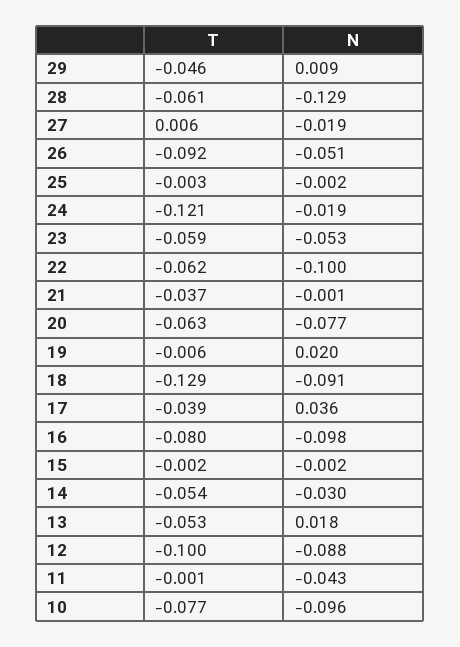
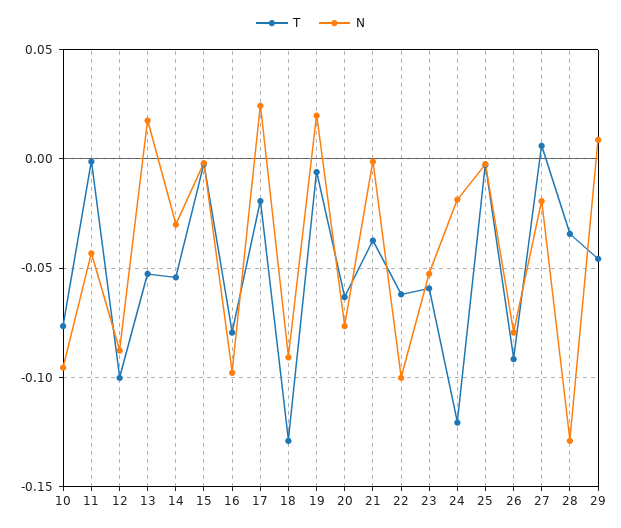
  {
    "T": {
      "29": -0.046,
-     "28": -0.061,
+     "28": -0.035,
      "27": 0.006,
      "26": -0.092,
      "25": -0.003,
      "24": -0.121,
      "23": -0.059,
      "22": -0.062,
      "21": -0.037,
      "20": -0.063,
      "19": -0.006,
      "18": -0.129,
-     "17": -0.039,
+     "17": -0.02,
      "16": -0.08,
      "15": -0.002,
      "14": -0.054,
      "13": -0.053,
      "12": -0.1,
      "11": -0.001,
      "10": -0.077
    },
    "N": {
      "29": 0.009,
      "28": -0.129,
      "27": -0.019,
-     "26": -0.051,
+     "26": -0.08,
      "25": -0.002,
      "24": -0.019,
      "23": -0.053,
      "22": -0.1,
      "21": -0.001,
      "20": -0.077,
      "19": 0.02,
      "18": -0.091,
-     "17": 0.036,
+     "17": 0.025,
      "16": -0.098,
      "15": -0.002,
      "14": -0.03,
      "13": 0.018,
      "12": -0.088,
      "11": -0.043,
      "10": -0.096
    }
  }

